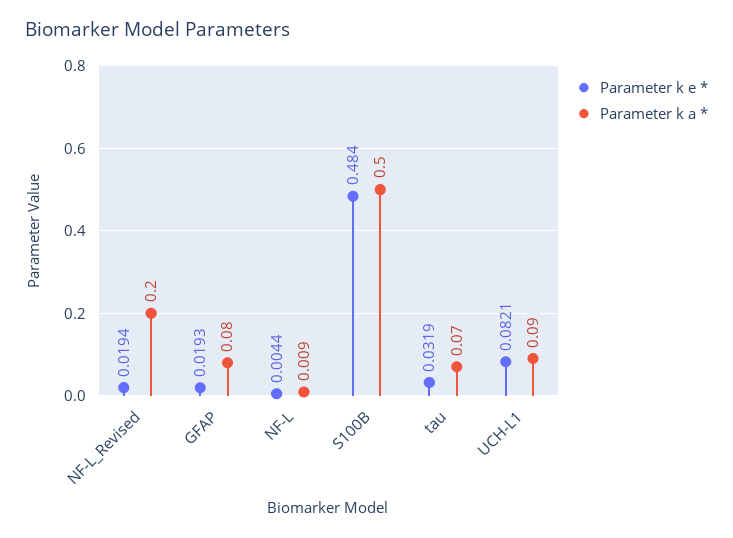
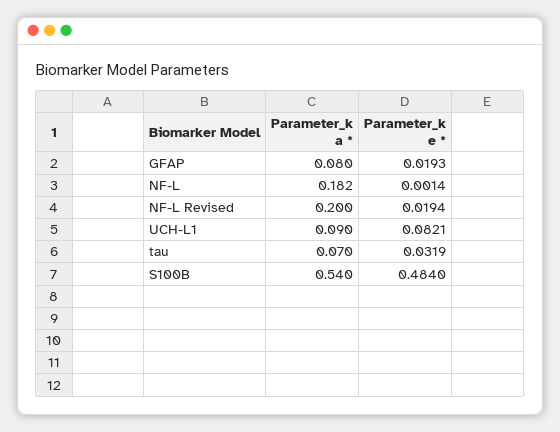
  {
    "Parameter k e *": {
      "NF-L_Revised": 0.0194,
      "GFAP": 0.0193,
-     "NF-L": 0.0044,
+     "NF-L": 0.0014,
      "S100B": 0.484,
      "tau": 0.0319,
      "UCH-L1": 0.0821
    },
    "Parameter k a *": {
      "NF-L_Revised": 0.2,
      "GFAP": 0.08,
-     "NF-L": 0.009,
+     "NF-L": 0.182,
-     "S100B": 0.5,
+     "S100B": 0.54,
      "tau": 0.07,
      "UCH-L1": 0.09
    }
  }

